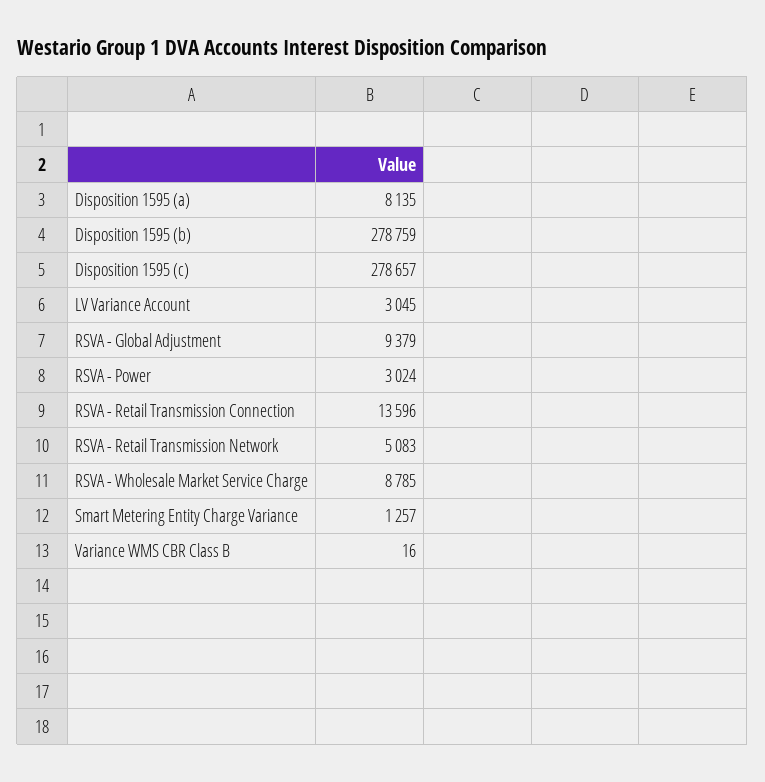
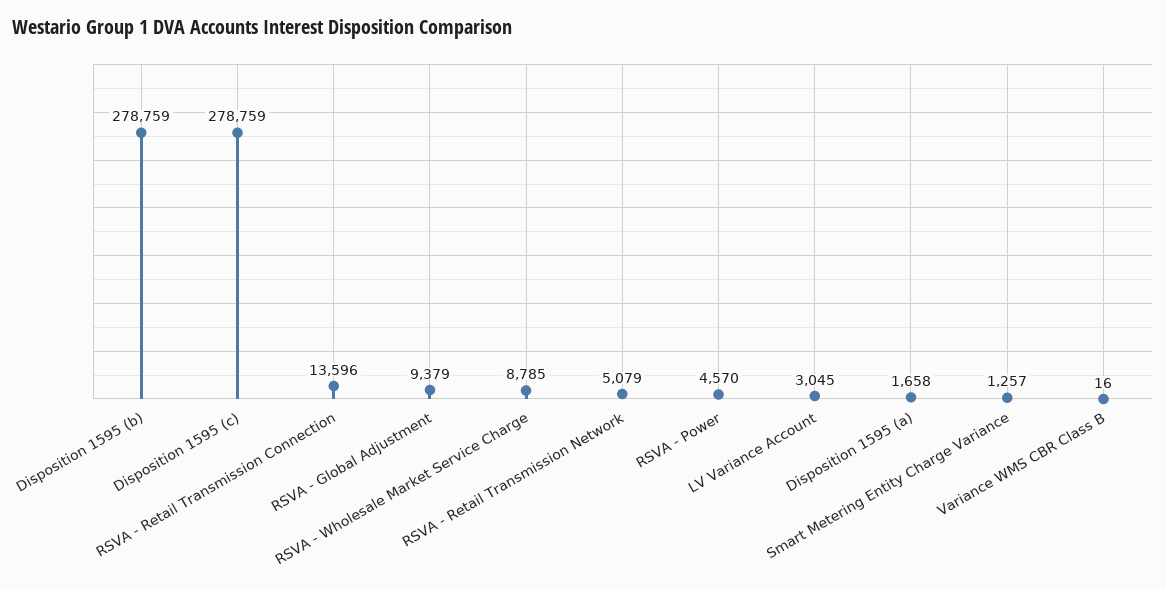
  {
-   "Disposition 1595 (a)": 8135,
+   "Disposition 1595 (a)": 1658,
    "Disposition 1595 (b)": 278759,
-   "Disposition 1595 (c)": 278657,
+   "Disposition 1595 (c)": 278759,
    "LV Variance Account": 3045,
    "RSVA - Global Adjustment": 9379,
-   "RSVA - Power": 3024,
+   "RSVA - Power": 4570,
    "RSVA - Retail Transmission Connection": 13596,
-   "RSVA - Retail Transmission Network": 5083,
+   "RSVA - Retail Transmission Network": 5079,
    "RSVA - Wholesale Market Service Charge": 8785,
    "Smart Metering Entity Charge Variance": 1257,
    "Variance WMS CBR Class B": 16
  }

